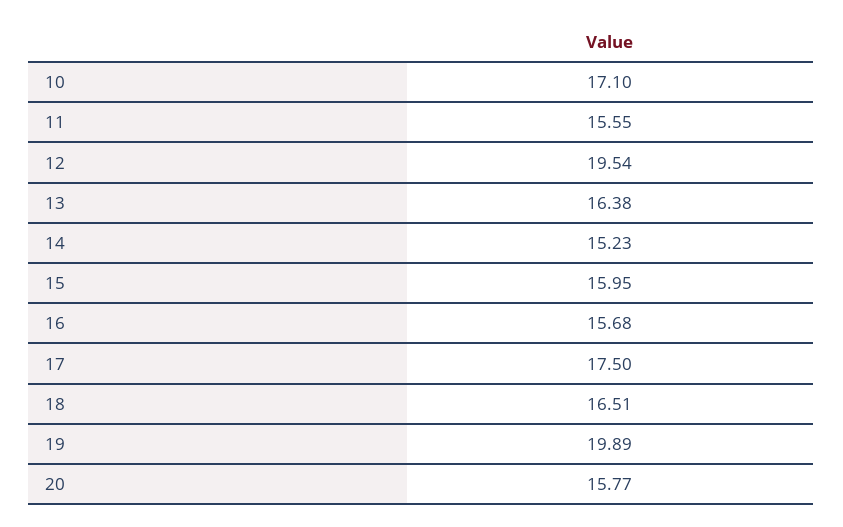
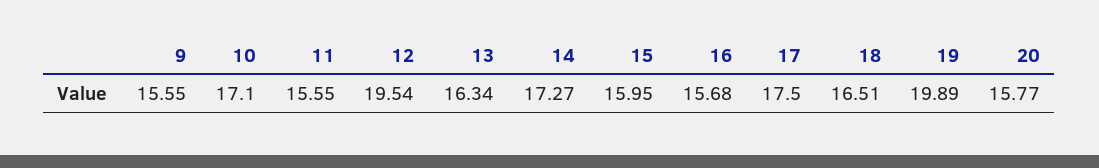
  {
    "10": 17.1,
    "11": 15.55,
    "12": 19.54,
-   "13": 16.38,
+   "13": 16.34,
-   "14": 15.23,
+   "14": 17.27,
    "15": 15.95,
    "16": 15.68,
    "17": 17.5,
    "18": 16.51,
    "19": 19.89,
-   "20": 15.77
+   "20": 15.77,
+   "9": 15.55
  }

